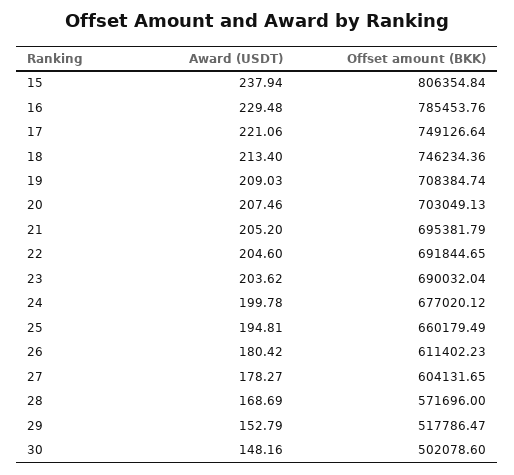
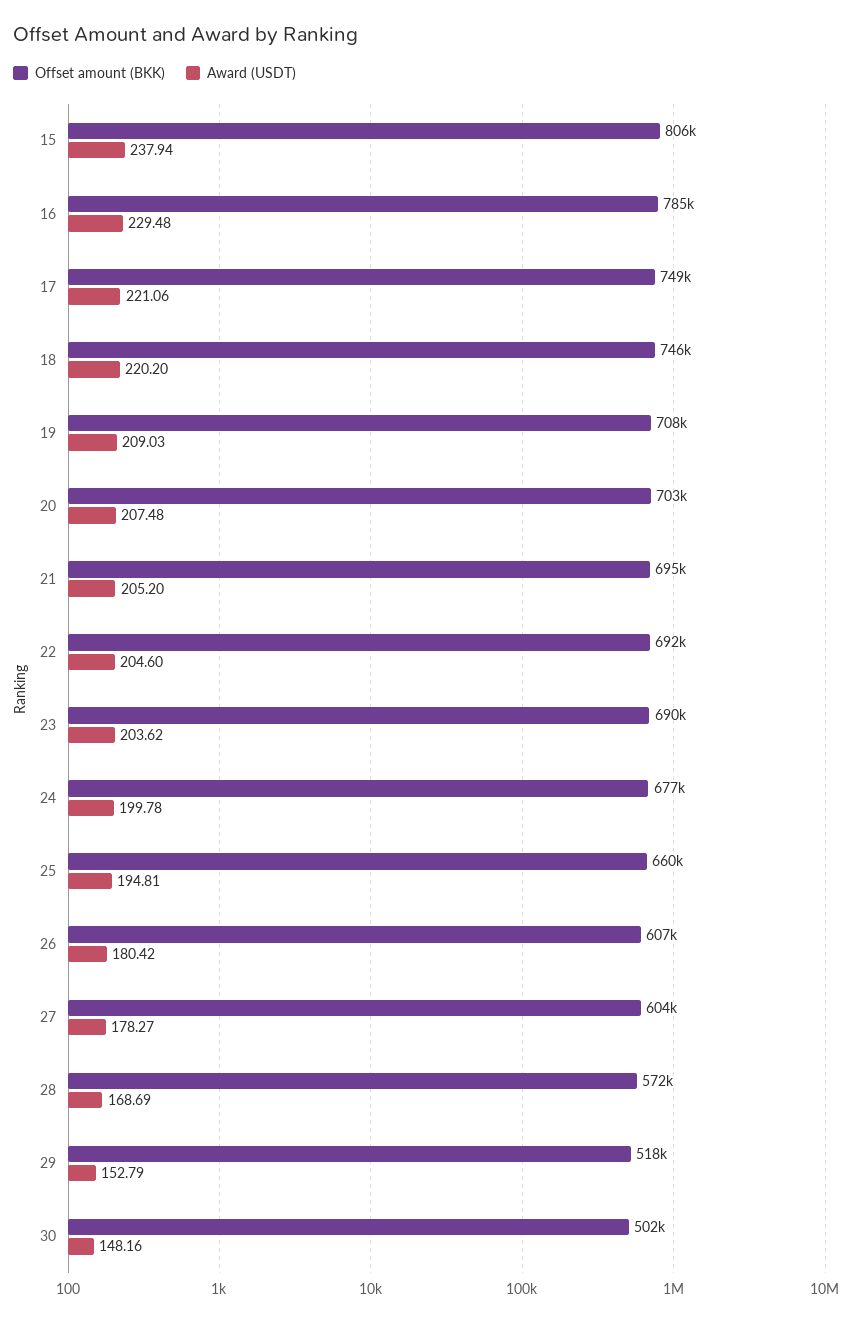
  {
    "Award (USDT)": {
      "15": 237.94,
      "16": 229.48,
      "17": 221.06,
-     "18": 213.4,
+     "18": 220.2,
      "19": 209.03,
-     "20": 207.46,
+     "20": 207.48,
      "21": 205.2,
      "22": 204.6,
      "23": 203.62,
      "24": 199.78,
      "25": 194.81,
      "26": 180.42,
      "27": 178.27,
      "28": 168.69,
      "29": 152.79,
      "30": 148.16
    },
    "Offset amount (BKK)": {
      "15": 806354.84,
      "16": 785453.76,
      "17": 749126.64,
      "18": 746234.36,
      "19": 708384.74,
      "20": 703049.13,
      "21": 695381.79,
      "22": 691844.65,
      "23": 690032.04,
      "24": 677020.12,
      "25": 660179.49,
-     "26": 611402.23,
+     "26": 607000,
      "27": 604131.65,
      "28": 571696,
      "29": 517786.47,
      "30": 502078.6
    }
  }

